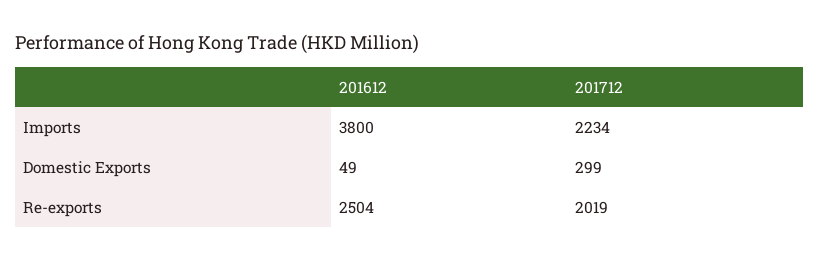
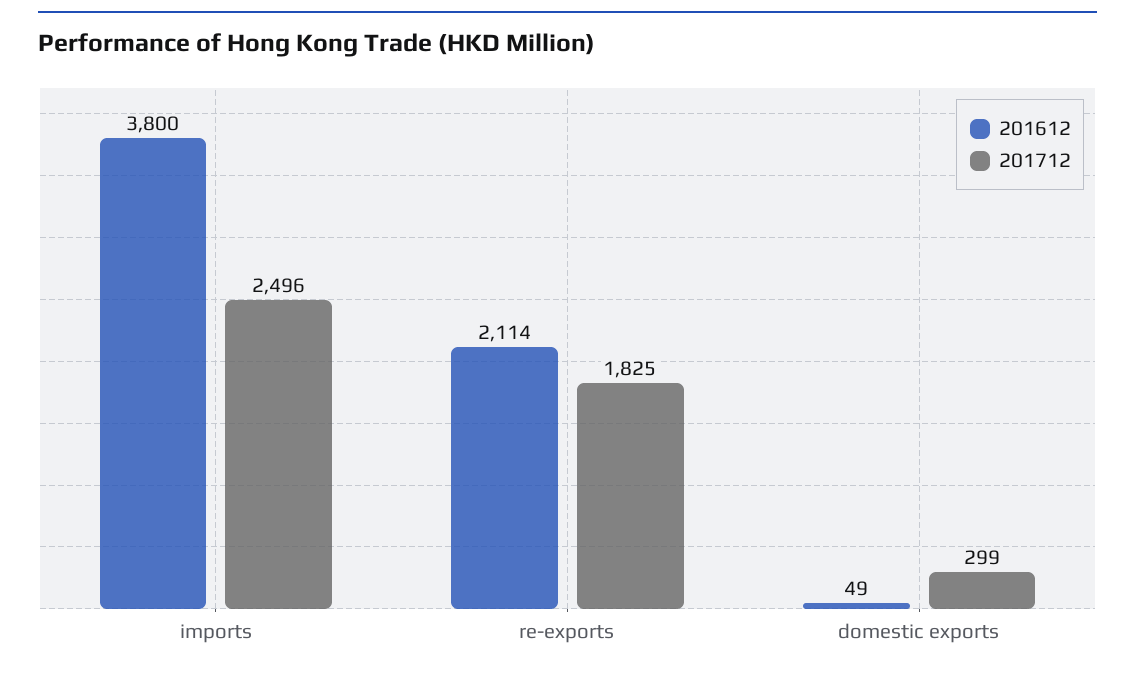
  {
    "201612": {
      "Imports": 3800,
      "Domestic Exports": 49,
-     "Re-exports": 2504
+     "Re-exports": 2114
    },
    "201712": {
-     "Imports": 2234,
+     "Imports": 2496,
      "Domestic Exports": 299,
-     "Re-exports": 2019
+     "Re-exports": 1825
    }
  }

